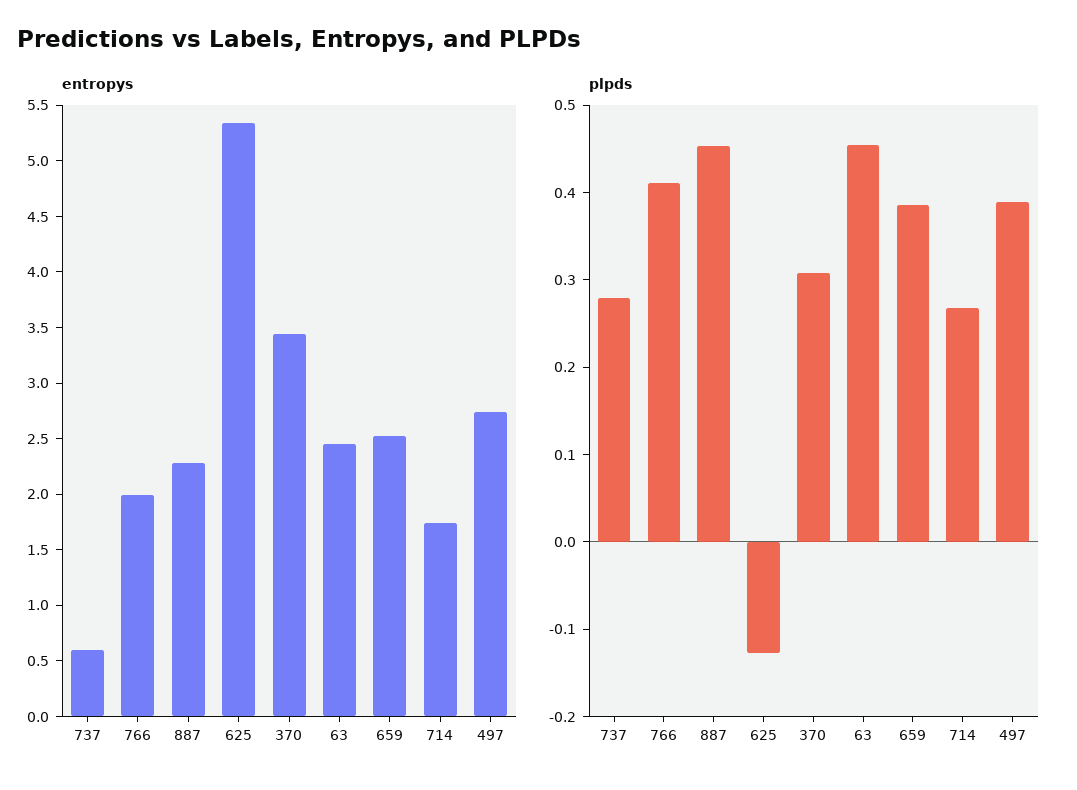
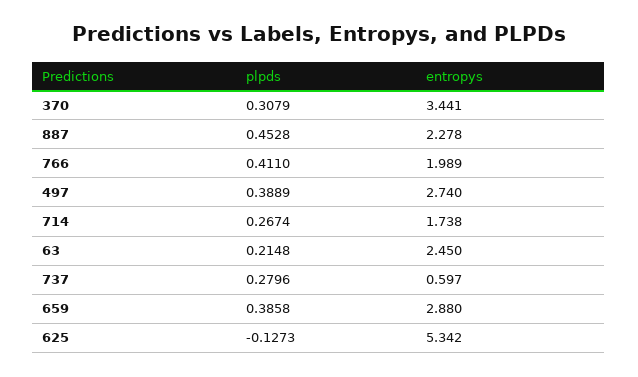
  {
    "entropys": {
      "737": 0.597,
      "766": 1.989,
      "887": 2.278,
      "625": 5.342,
      "370": 3.441,
      "63": 2.45,
-     "659": 2.5,
+     "659": 2.88,
      "714": 1.738,
      "497": 2.74
    },
    "plpds": {
      "737": 0.2796,
      "766": 0.411,
      "887": 0.4528,
      "625": -0.1273,
      "370": 0.3079,
-     "63": 0.46,
+     "63": 0.2148,
      "659": 0.3858,
      "714": 0.2674,
      "497": 0.3889
    }
  }

